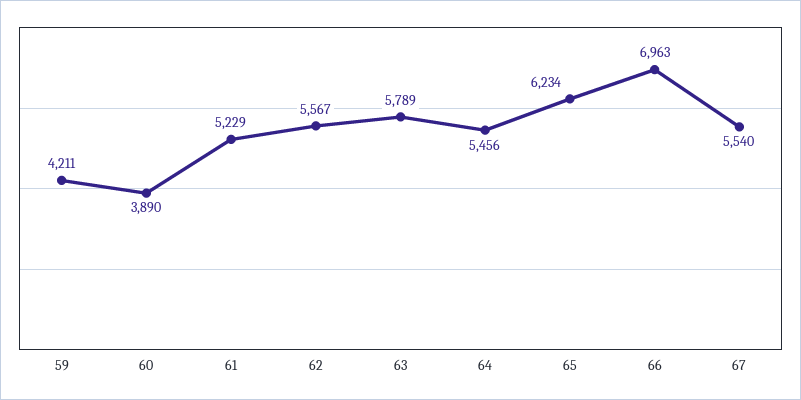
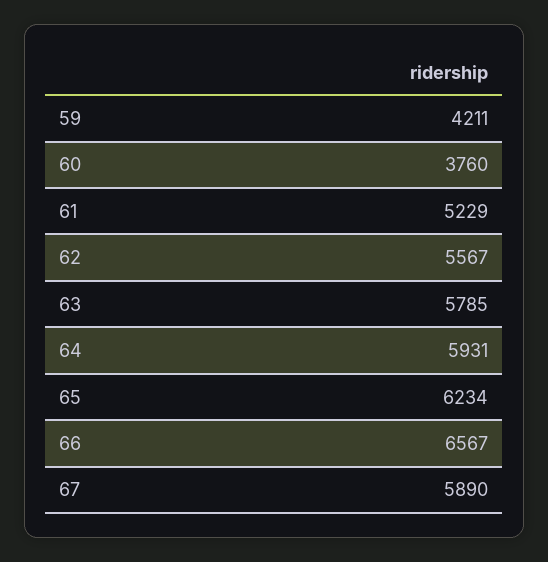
  {
    "59": 4211,
-   "60": 3890,
+   "60": 3760,
    "61": 5229,
    "62": 5567,
-   "63": 5789,
+   "63": 5785,
-   "64": 5456,
+   "64": 5931,
    "65": 6234,
-   "66": 6963,
+   "66": 6567,
-   "67": 5540
+   "67": 5890
  }

